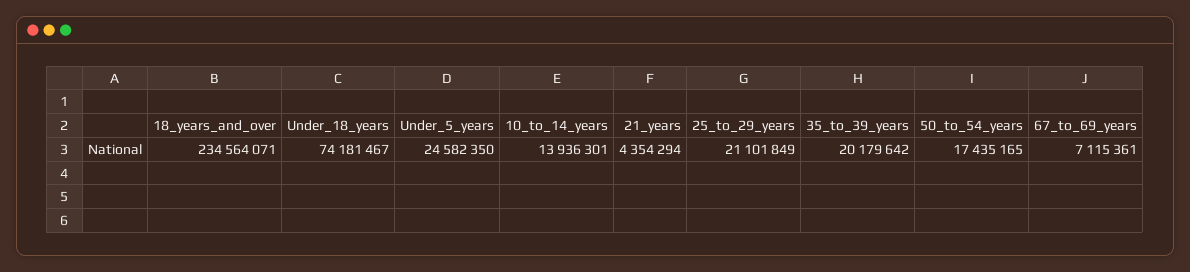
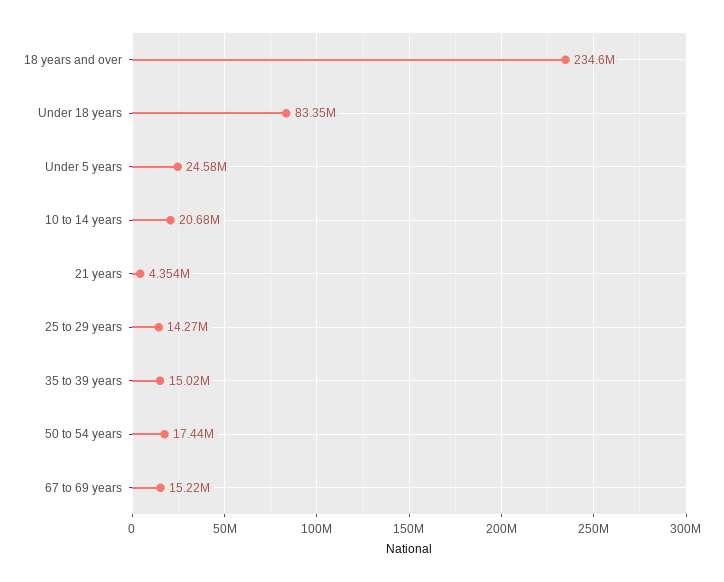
  {
    "18_years_and_over": 234564071,
-   "Under_18_years": 74181467,
+   "Under_18_years": 83350000,
    "Under_5_years": 24582350,
-   "10_to_14_years": 13936301,
+   "10_to_14_years": 20680000,
    "21_years": 4354294,
-   "25_to_29_years": 21101849,
+   "25_to_29_years": 14270000,
-   "35_to_39_years": 20179642,
+   "35_to_39_years": 15020000,
    "50_to_54_years": 17435165,
-   "67_to_69_years": 7115361
+   "67_to_69_years": 15220000
  }

